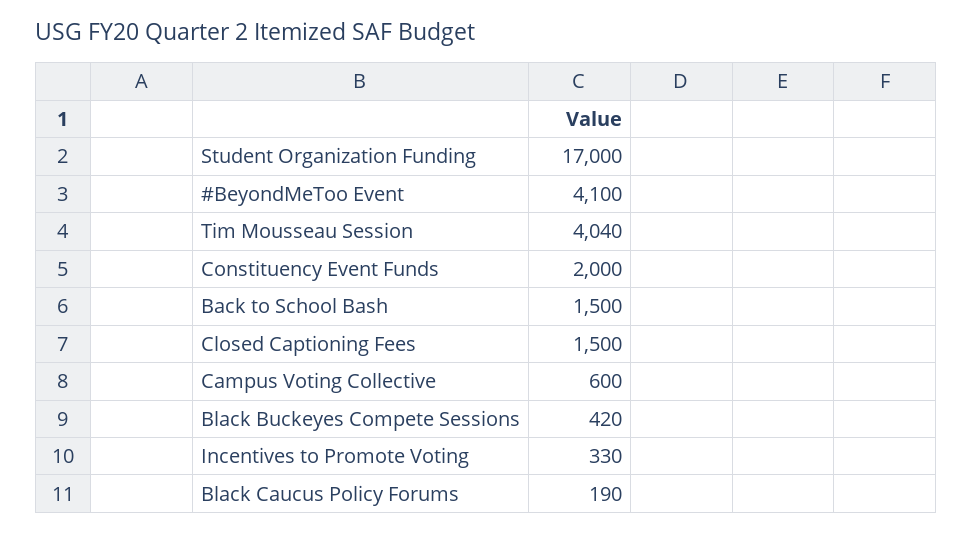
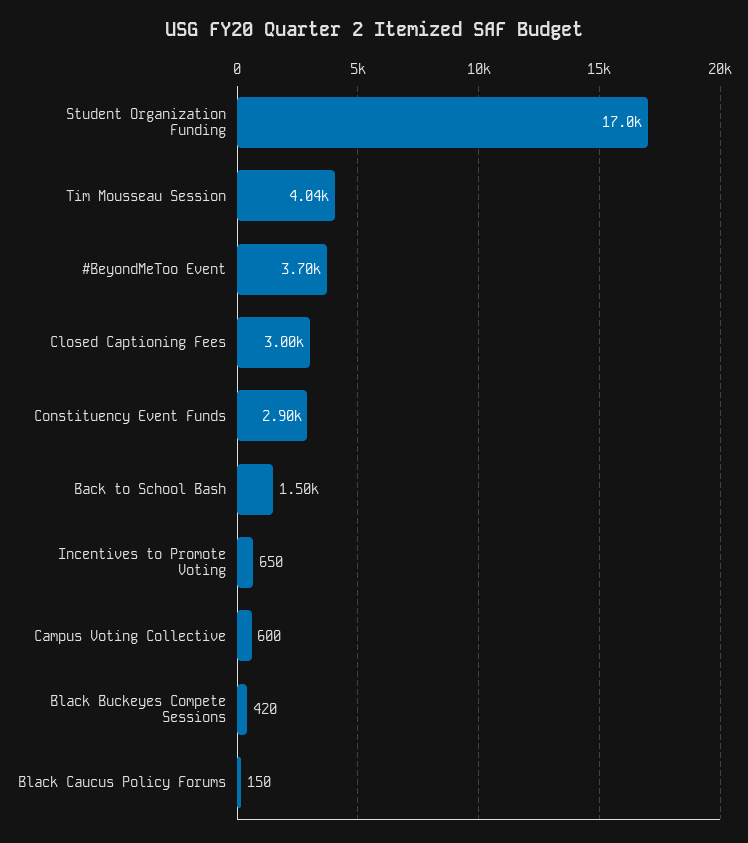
  {
    "Student Organization Funding": 17000,
-   "#BeyondMeToo Event": 4100,
+   "#BeyondMeToo Event": 3700,
    "Tim Mousseau Session": 4040,
-   "Constituency Event Funds": 2000,
+   "Constituency Event Funds": 2900,
    "Back to School Bash": 1500,
-   "Closed Captioning Fees": 1500,
+   "Closed Captioning Fees": 3000,
    "Campus Voting Collective": 600,
    "Black Buckeyes Compete Sessions": 420,
-   "Incentives to Promote Voting": 330,
+   "Incentives to Promote Voting": 650,
-   "Black Caucus Policy Forums": 190
+   "Black Caucus Policy Forums": 150
  }

